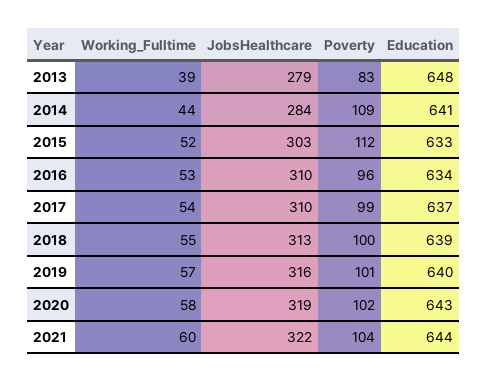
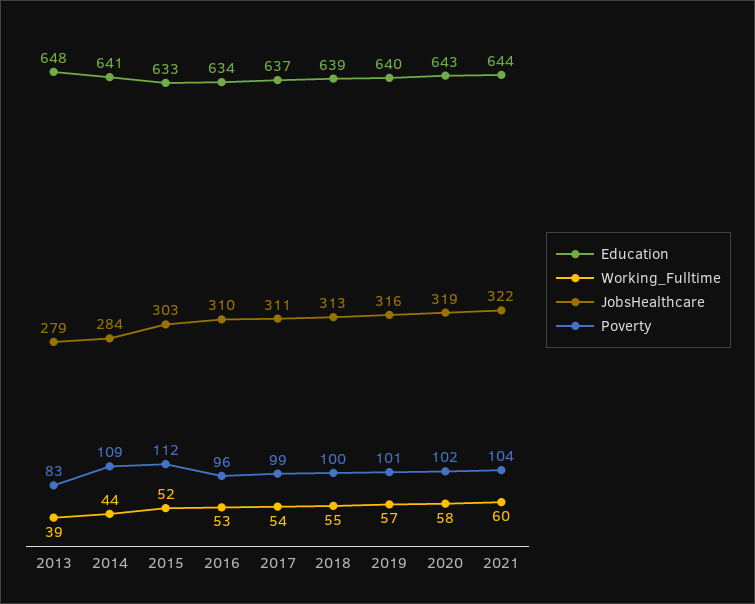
  {
    "Working_Fulltime": {
      "2013": 39,
      "2014": 44,
      "2015": 52,
      "2016": 53,
      "2017": 54,
      "2018": 55,
      "2019": 57,
      "2020": 58,
      "2021": 60
    },
    "JobsHealthcare": {
      "2013": 279,
      "2014": 284,
      "2015": 303,
      "2016": 310,
-     "2017": 310,
+     "2017": 311,
      "2018": 313,
      "2019": 316,
      "2020": 319,
      "2021": 322
    },
    "Poverty": {
      "2013": 83,
      "2014": 109,
      "2015": 112,
      "2016": 96,
      "2017": 99,
      "2018": 100,
      "2019": 101,
      "2020": 102,
      "2021": 104
    },
    "Education": {
      "2013": 648,
      "2014": 641,
      "2015": 633,
      "2016": 634,
      "2017": 637,
      "2018": 639,
      "2019": 640,
      "2020": 643,
      "2021": 644
    }
  }

